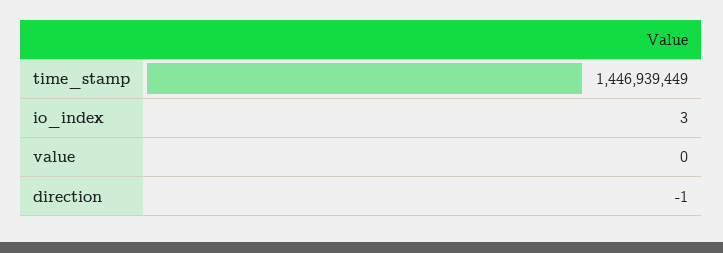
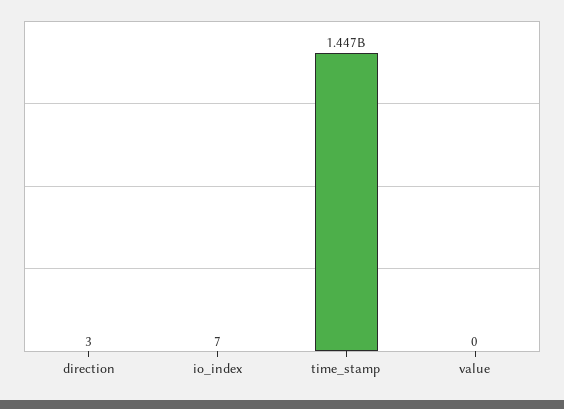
  {
    "time_stamp": 1446939449,
-   "io_index": 3,
+   "io_index": 7,
    "value": 0,
-   "direction": -1
+   "direction": 3
  }

